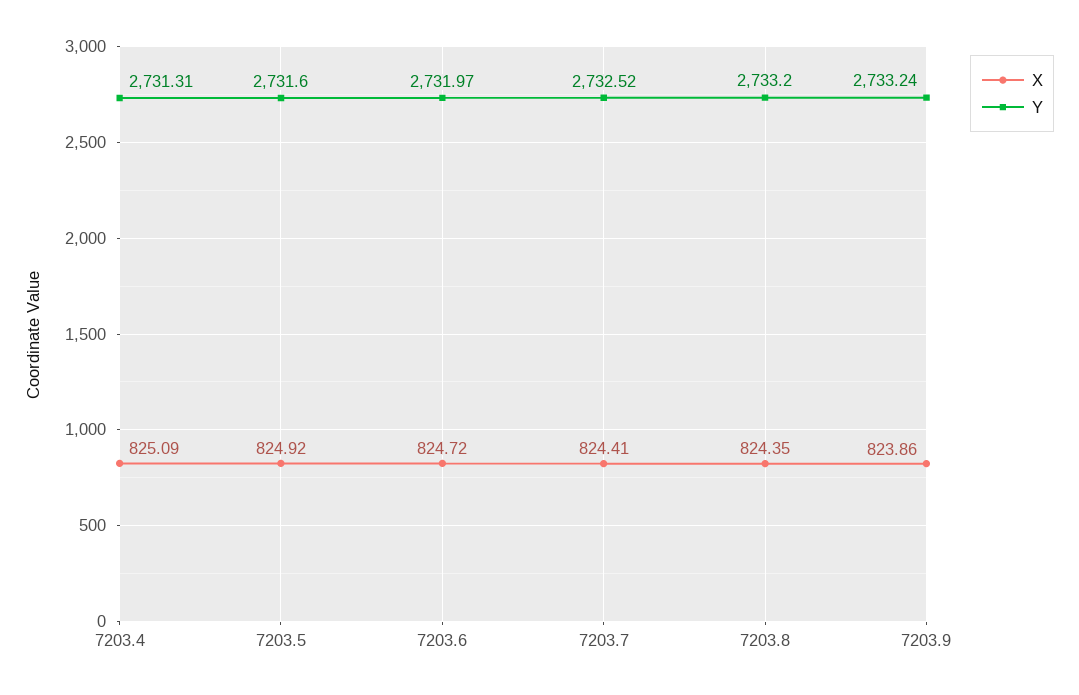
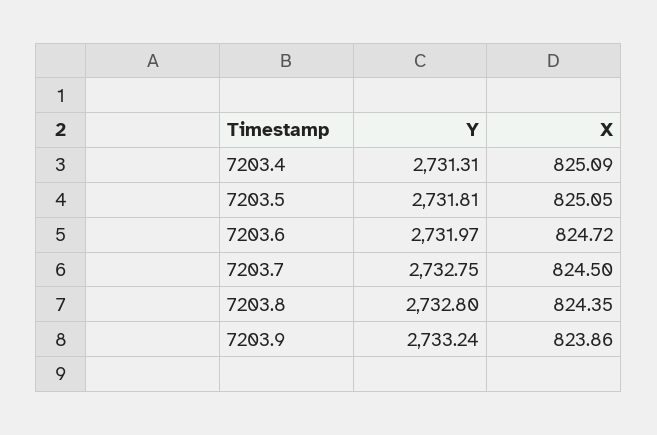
  {
    "X": {
      "7203.4": 825.09,
-     "7203.5": 824.92,
+     "7203.5": 825.05,
      "7203.6": 824.72,
-     "7203.7": 824.41,
+     "7203.7": 824.5,
      "7203.8": 824.35,
      "7203.9": 823.86
    },
    "Y": {
      "7203.4": 2731.31,
-     "7203.5": 2731.6,
+     "7203.5": 2731.81,
      "7203.6": 2731.97,
-     "7203.7": 2732.52,
+     "7203.7": 2732.75,
-     "7203.8": 2733.2,
+     "7203.8": 2732.8,
      "7203.9": 2733.24
    }
  }

